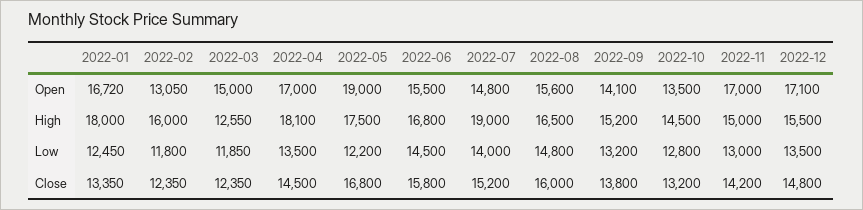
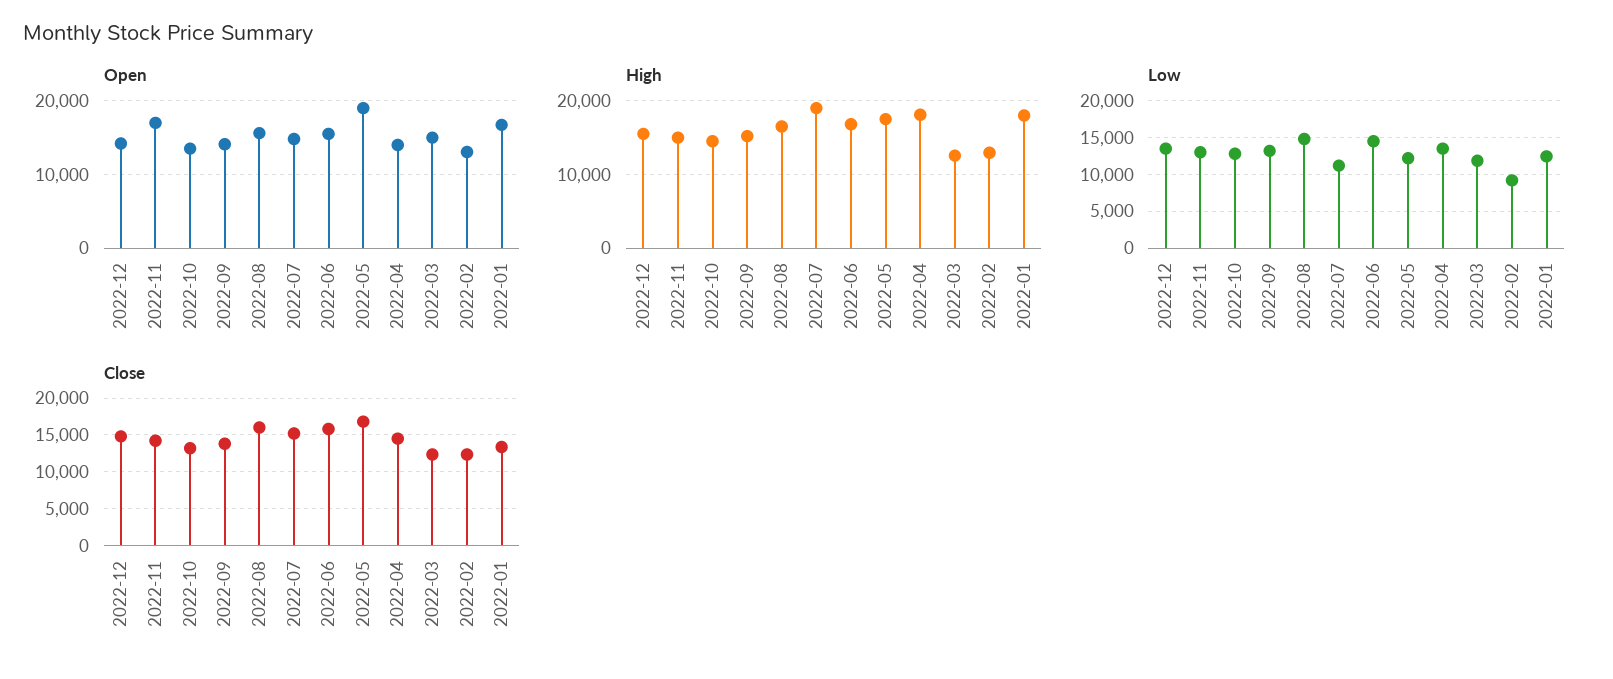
  {
    "Open": {
      "2022-01": 16720,
      "2022-02": 13050,
      "2022-03": 15000,
-     "2022-04": 17000,
+     "2022-04": 14000,
      "2022-05": 19000,
      "2022-06": 15500,
      "2022-07": 14800,
      "2022-08": 15600,
      "2022-09": 14100,
      "2022-10": 13500,
      "2022-11": 17000,
-     "2022-12": 17100
+     "2022-12": 14000
    },
    "High": {
      "2022-01": 18000,
-     "2022-02": 16000,
+     "2022-02": 13000,
      "2022-03": 12550,
      "2022-04": 18100,
      "2022-05": 17500,
      "2022-06": 16800,
      "2022-07": 19000,
      "2022-08": 16500,
      "2022-09": 15200,
      "2022-10": 14500,
      "2022-11": 15000,
      "2022-12": 15500
    },
    "Low": {
      "2022-01": 12450,
-     "2022-02": 11800,
+     "2022-02": 9000,
      "2022-03": 11850,
      "2022-04": 13500,
      "2022-05": 12200,
      "2022-06": 14500,
-     "2022-07": 14000,
+     "2022-07": 11000,
      "2022-08": 14800,
      "2022-09": 13200,
      "2022-10": 12800,
      "2022-11": 13000,
      "2022-12": 13500
    },
    "Close": {
      "2022-01": 13350,
      "2022-02": 12350,
      "2022-03": 12350,
      "2022-04": 14500,
      "2022-05": 16800,
      "2022-06": 15800,
      "2022-07": 15200,
      "2022-08": 16000,
      "2022-09": 13800,
      "2022-10": 13200,
      "2022-11": 14200,
      "2022-12": 14800
    }
  }

